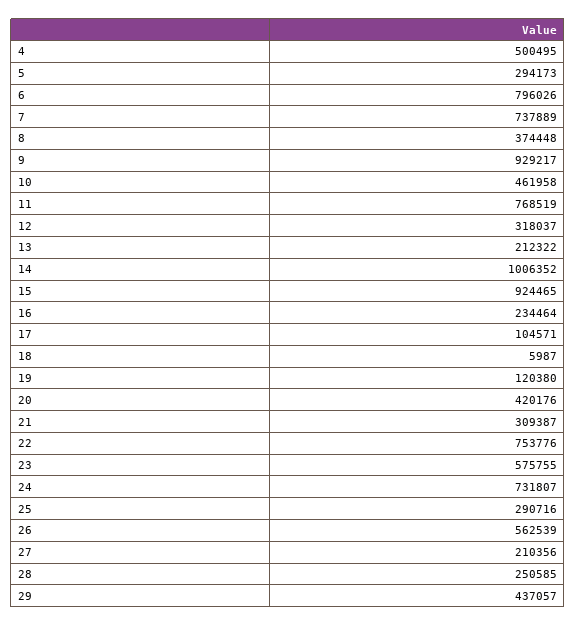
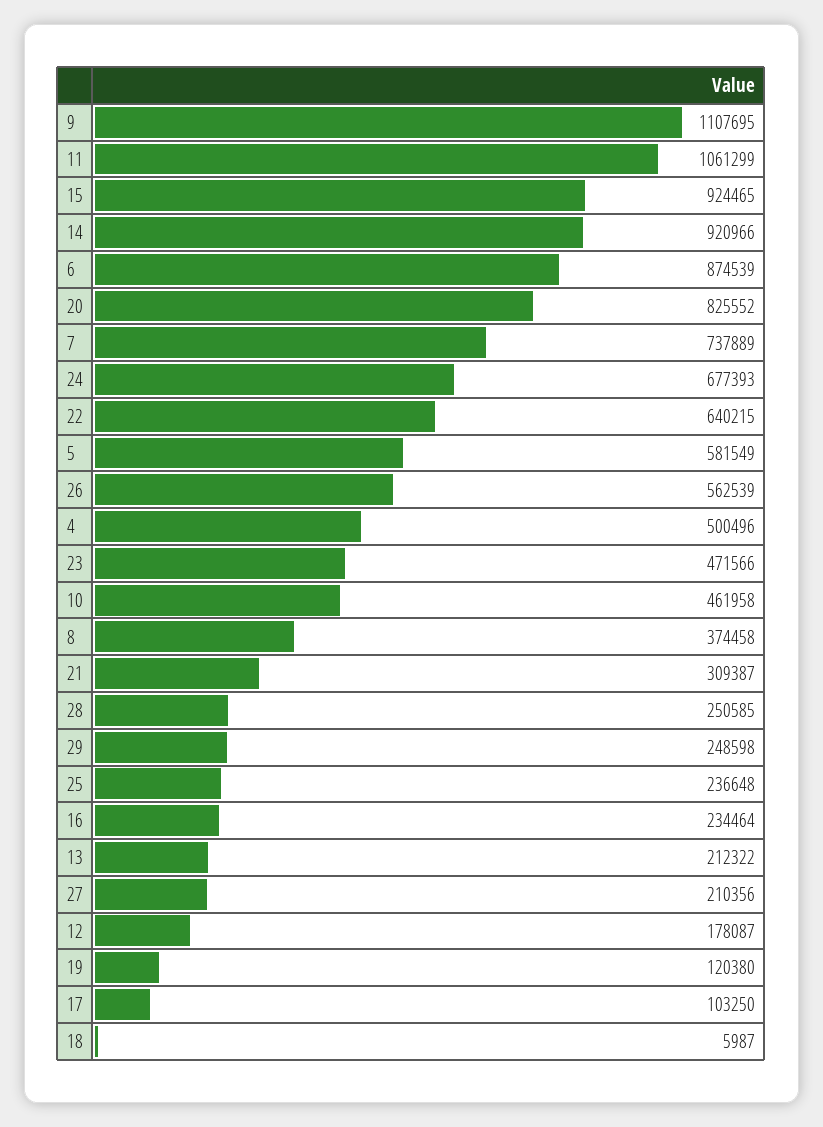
  {
-   "4": 500495,
+   "4": 500496,
-   "5": 294173,
+   "5": 581549,
-   "6": 796026,
+   "6": 874539,
    "7": 737889,
-   "8": 374448,
+   "8": 374458,
-   "9": 929217,
+   "9": 1107695,
    "10": 461958,
-   "11": 768519,
+   "11": 1061299,
-   "12": 318037,
+   "12": 178087,
    "13": 212322,
-   "14": 1006352,
+   "14": 920966,
    "15": 924465,
    "16": 234464,
-   "17": 104571,
+   "17": 103250,
    "18": 5987,
    "19": 120380,
-   "20": 420176,
+   "20": 825552,
    "21": 309387,
-   "22": 753776,
+   "22": 640215,
-   "23": 575755,
+   "23": 471566,
-   "24": 731807,
+   "24": 677393,
-   "25": 290716,
+   "25": 236648,
    "26": 562539,
    "27": 210356,
    "28": 250585,
-   "29": 437057
+   "29": 248598
  }

